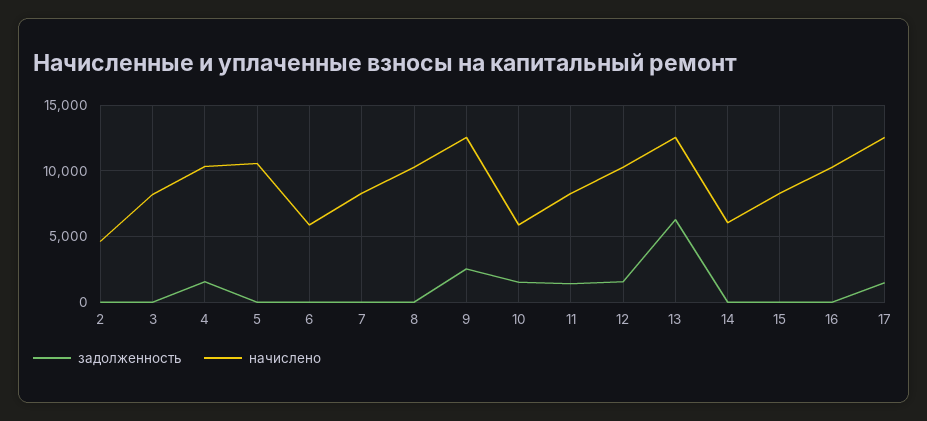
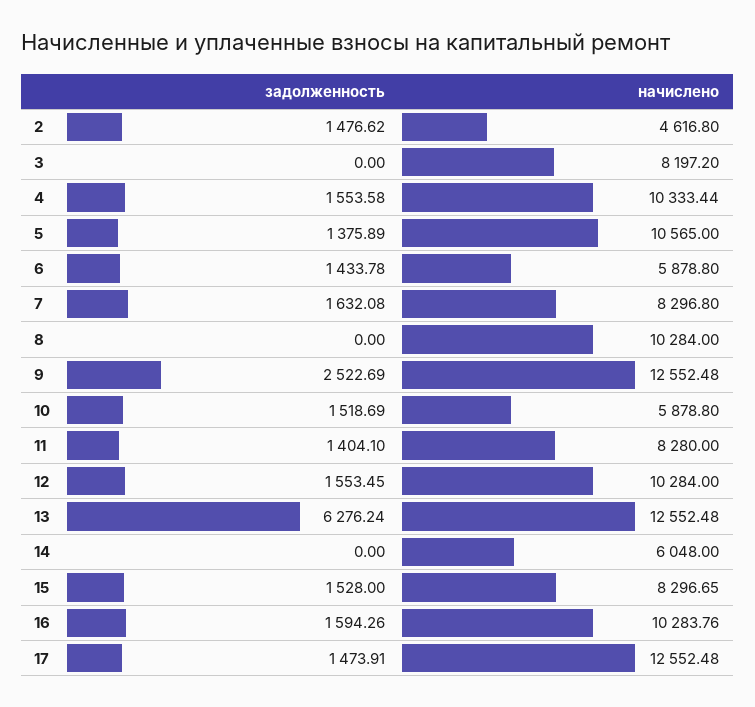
  {
    "задолженность": {
-     "2": 0,
+     "2": 1476.62,
      "3": 0,
      "4": 1553.58,
-     "5": 0,
+     "5": 1375.89,
-     "6": 0,
+     "6": 1433.78,
-     "7": 0,
+     "7": 1632.08,
      "8": 0,
      "9": 2522.69,
      "10": 1518.69,
      "11": 1404.1,
      "12": 1553.45,
      "13": 6276.24,
      "14": 0,
-     "15": 0,
+     "15": 1528,
-     "16": 0,
+     "16": 1594.26,
      "17": 1473.91
    },
    "начислено": {
      "2": 4616.8,
      "3": 8197.2,
      "4": 10333.44,
      "5": 10565,
      "6": 5878.8,
      "7": 8296.8,
      "8": 10284,
      "9": 12552.48,
      "10": 5878.8,
      "11": 8280,
      "12": 10284,
      "13": 12552.48,
      "14": 6048,
      "15": 8296.65,
      "16": 10283.76,
      "17": 12552.48
    }
  }

